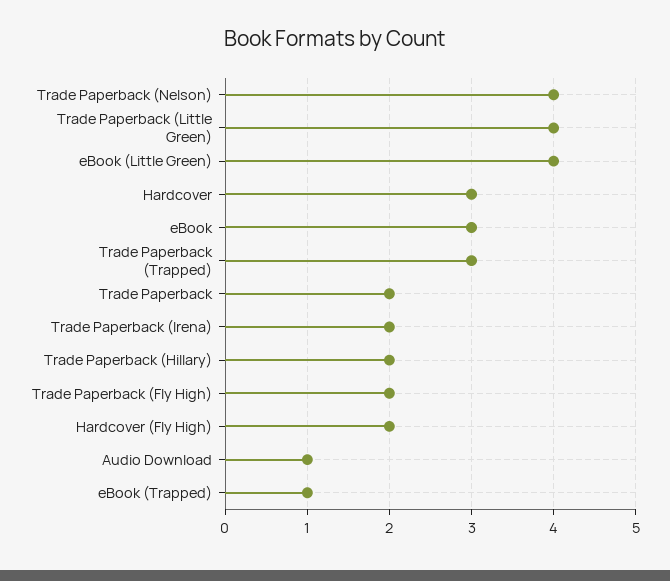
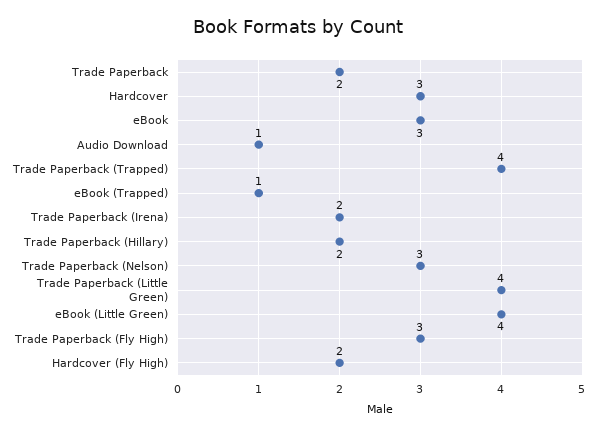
  {
-   "Trade Paperback (Nelson)": 4,
+   "Trade Paperback (Nelson)": 3,
    "Trade Paperback (Little Green)": 4,
    "eBook (Little Green)": 4,
    "Hardcover": 3,
    "eBook": 3,
-   "Trade Paperback (Trapped)": 3,
+   "Trade Paperback (Trapped)": 4,
    "Trade Paperback": 2,
    "Trade Paperback (Irena)": 2,
    "Trade Paperback (Hillary)": 2,
-   "Trade Paperback (Fly High)": 2,
+   "Trade Paperback (Fly High)": 3,
    "Hardcover (Fly High)": 2,
    "Audio Download": 1,
    "eBook (Trapped)": 1
  }

